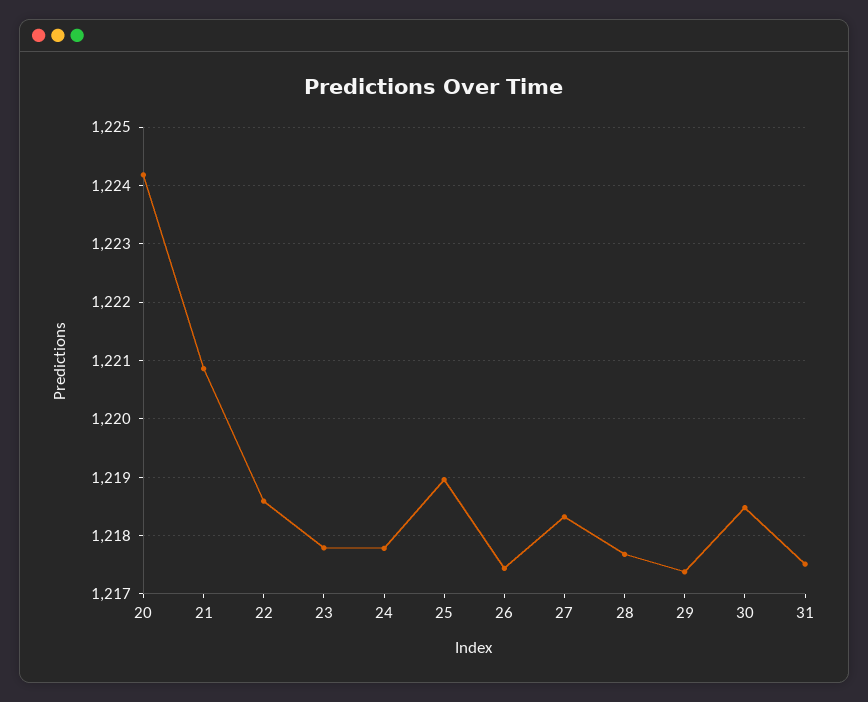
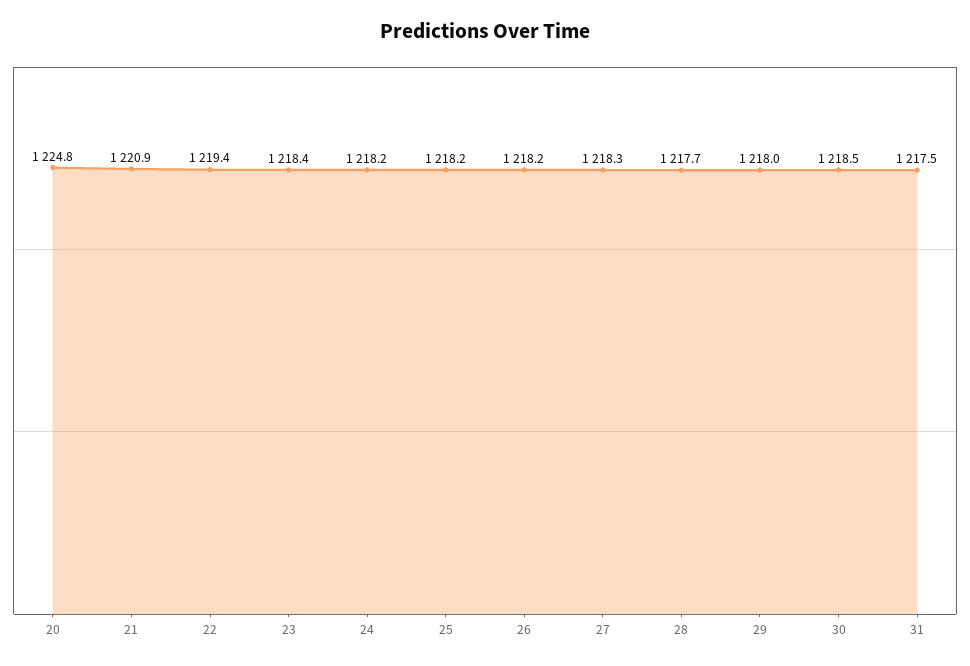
  {
-   "20": 1224.2,
+   "20": 1224.8,
    "21": 1220.9,
-   "22": 1218.6,
+   "22": 1219.4,
-   "23": 1217.8,
+   "23": 1218.4,
-   "24": 1217.8,
+   "24": 1218.2,
-   "25": 1219,
+   "25": 1218.2,
-   "26": 1217.4,
+   "26": 1218.2,
    "27": 1218.3,
    "28": 1217.7,
-   "29": 1217.4,
+   "29": 1218,
    "30": 1218.5,
    "31": 1217.5
  }

